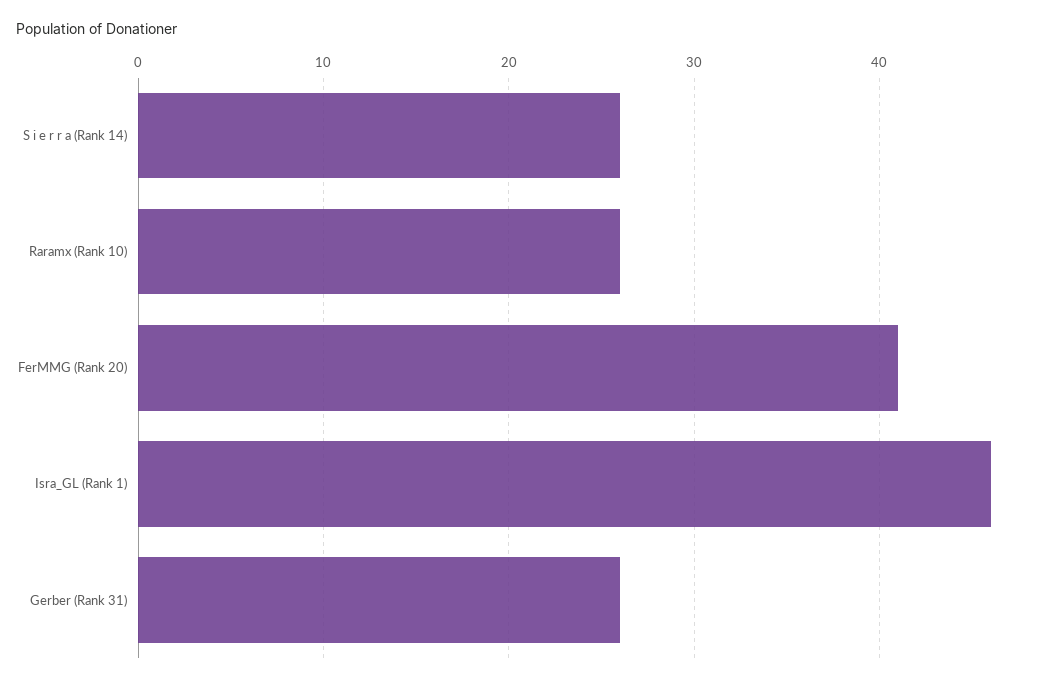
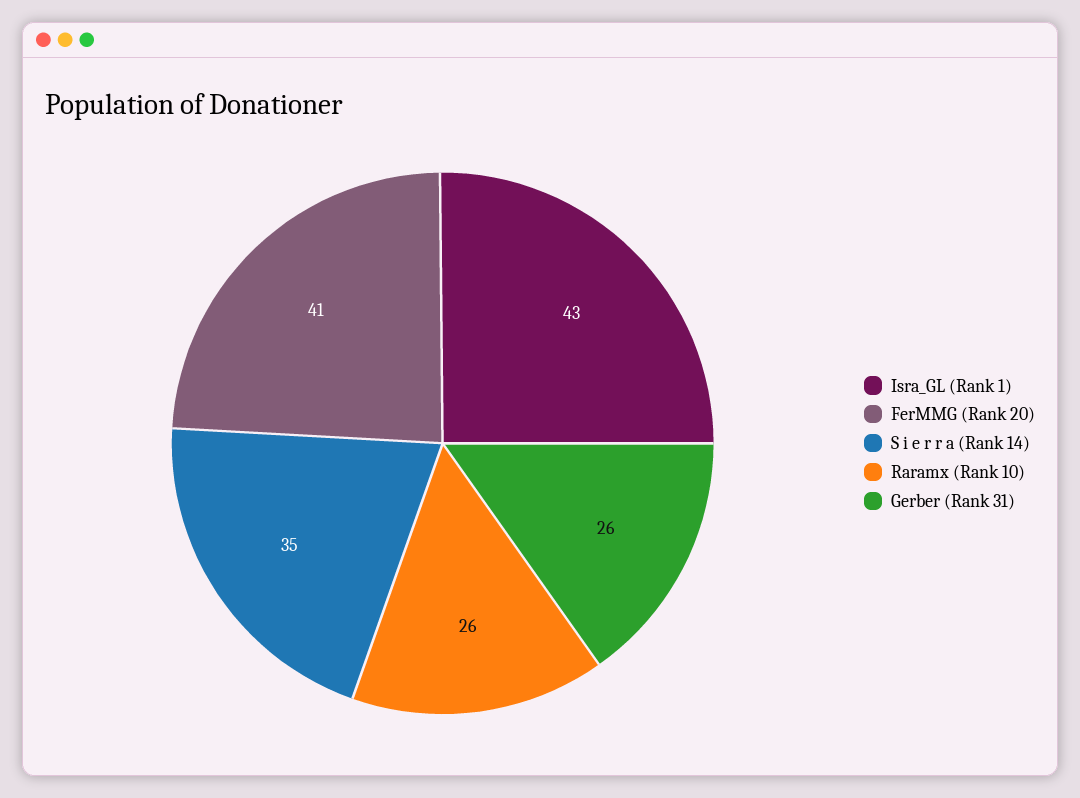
  {
-   "S i e r r a (Rank 14)": 26,
+   "S i e r r a (Rank 14)": 35,
    "Raramx (Rank 10)": 26,
    "FerMMG (Rank 20)": 41,
-   "Isra_GL (Rank 1)": 46,
+   "Isra_GL (Rank 1)": 43,
    "Gerber (Rank 31)": 26
  }

